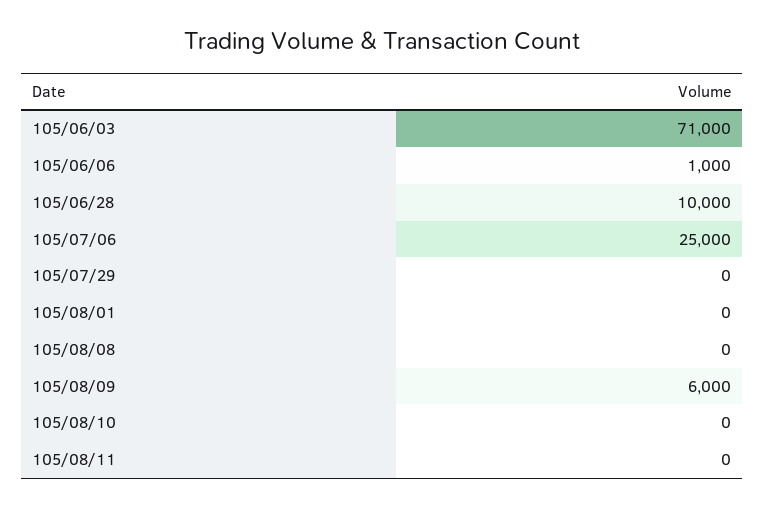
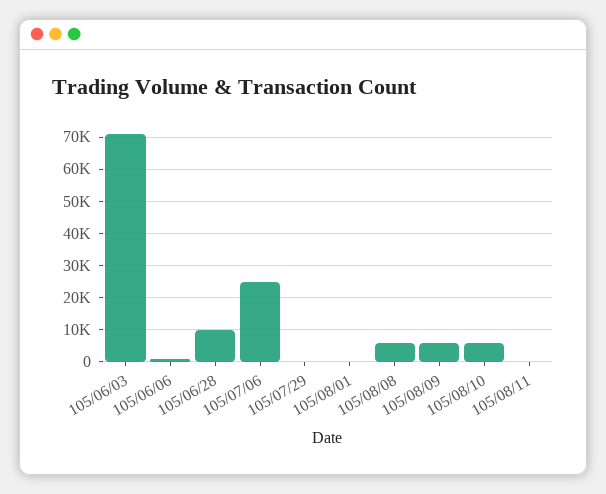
  {
    "105/06/03": 71000,
    "105/06/06": 1000,
    "105/06/28": 10000,
    "105/07/06": 25000,
    "105/07/29": 0,
    "105/08/01": 0,
-   "105/08/08": 0,
+   "105/08/08": 6000,
    "105/08/09": 6000,
-   "105/08/10": 0,
+   "105/08/10": 6000,
    "105/08/11": 0
  }

